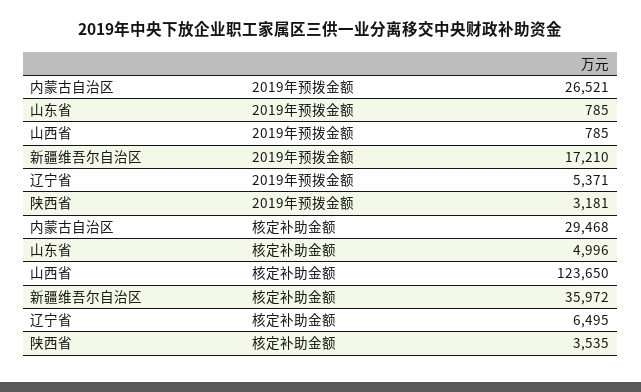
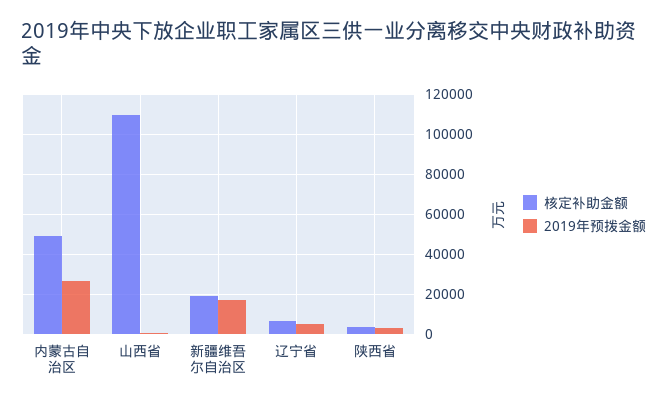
  {
    "2019年预拨金额": {
      "内蒙古自治区": 26521,
-     "山东省": 785,
      "山西省": 785,
      "新疆维吾尔自治区": 17210,
      "辽宁省": 5371,
      "陕西省": 3181
    },
    "核定补助金额": {
-     "内蒙古自治区": 29468,
+     "内蒙古自治区": 50000,
-     "山东省": 4996,
-     "山西省": 123650,
+     "山西省": 110000,
-     "新疆维吾尔自治区": 35972,
+     "新疆维吾尔自治区": 20000,
      "辽宁省": 6495,
      "陕西省": 3535
    }
  }

